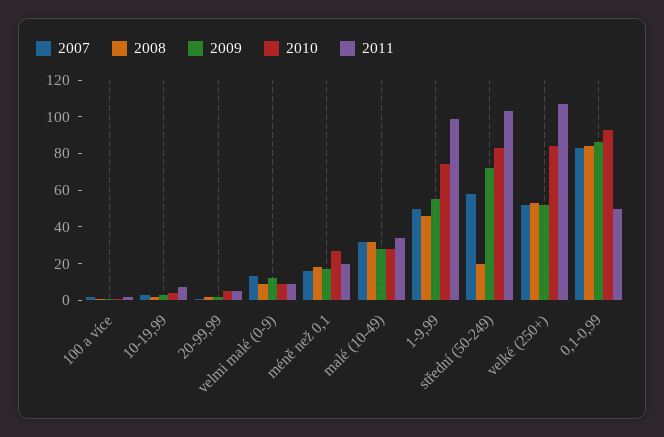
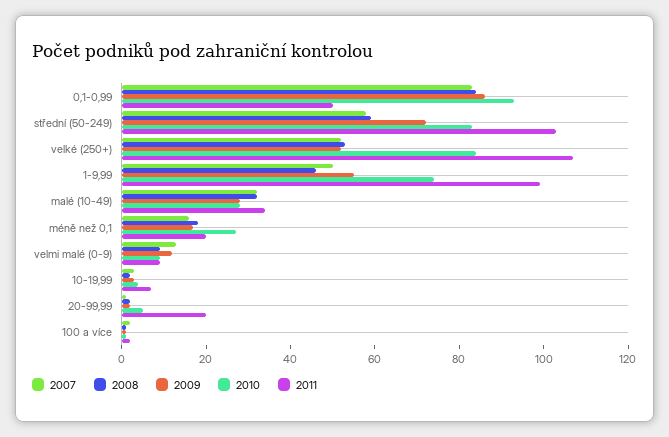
  {
    "2007": {
      "100 a více": 0,
      "10-19,99": 5,
      "20-99,99": 0,
      "velmi malé (0-9)": 15,
      "méně než 0,1": 15,
      "malé (10-49)": 30,
      "1-9,99": 50,
      "střední (50-249)": 60,
      "velké (250+)": 50,
      "0,1-0,99": 85
    },
    "2008": {
      "100 a více": 0,
      "10-19,99": 0,
      "20-99,99": 0,
      "velmi malé (0-9)": 10,
      "méně než 0,1": 20,
      "malé (10-49)": 30,
      "1-9,99": 45,
-     "střední (50-249)": 20,
+     "střední (50-249)": 60,
      "velké (250+)": 55,
      "0,1-0,99": 85
    },
    "2009": {
      "100 a více": 0,
      "10-19,99": 5,
      "20-99,99": 0,
      "velmi malé (0-9)": 10,
      "méně než 0,1": 15,
      "malé (10-49)": 30,
      "1-9,99": 55,
      "střední (50-249)": 70,
      "velké (250+)": 50,
      "0,1-0,99": 85
    },
    "2010": {
      "100 a více": 0,
      "10-19,99": 5,
      "20-99,99": 5,
      "velmi malé (0-9)": 10,
      "méně než 0,1": 25,
      "malé (10-49)": 30,
      "1-9,99": 75,
      "střední (50-249)": 85,
      "velké (250+)": 85,
      "0,1-0,99": 95
    },
    "2011": {
      "100 a více": 0,
      "10-19,99": 5,
-     "20-99,99": 5,
+     "20-99,99": 20,
      "velmi malé (0-9)": 10,
      "méně než 0,1": 20,
      "malé (10-49)": 35,
      "1-9,99": 100,
      "střední (50-249)": 105,
      "velké (250+)": 105,
      "0,1-0,99": 50
    }
  }

